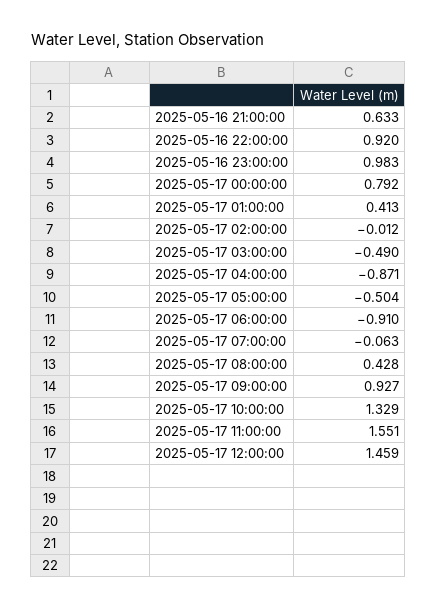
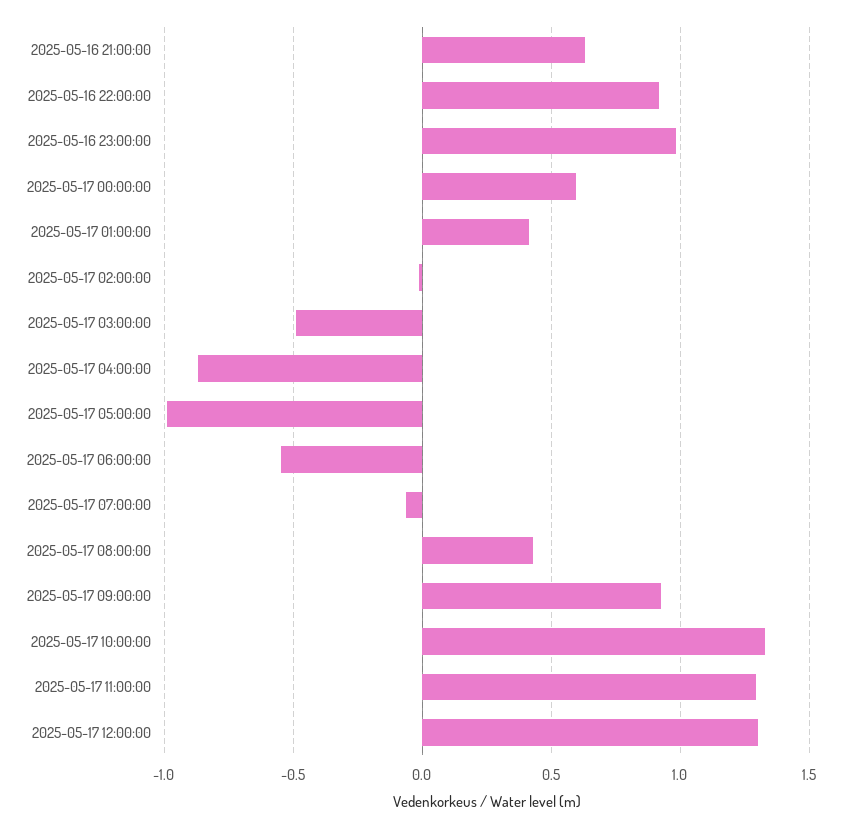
  {
    "2025-05-16 21:00:00": 0.633,
    "2025-05-16 22:00:00": 0.92,
    "2025-05-16 23:00:00": 0.983,
-   "2025-05-17 00:00:00": 0.792,
+   "2025-05-17 00:00:00": 0.6,
    "2025-05-17 01:00:00": 0.413,
    "2025-05-17 02:00:00": -0.012,
    "2025-05-17 03:00:00": -0.49,
    "2025-05-17 04:00:00": -0.871,
-   "2025-05-17 05:00:00": -0.504,
+   "2025-05-17 05:00:00": -1,
-   "2025-05-17 06:00:00": -0.91,
+   "2025-05-17 06:00:00": -0.55,
    "2025-05-17 07:00:00": -0.063,
    "2025-05-17 08:00:00": 0.428,
    "2025-05-17 09:00:00": 0.927,
    "2025-05-17 10:00:00": 1.329,
-   "2025-05-17 11:00:00": 1.551,
+   "2025-05-17 11:00:00": 1.3,
-   "2025-05-17 12:00:00": 1.459
+   "2025-05-17 12:00:00": 1.3
  }

